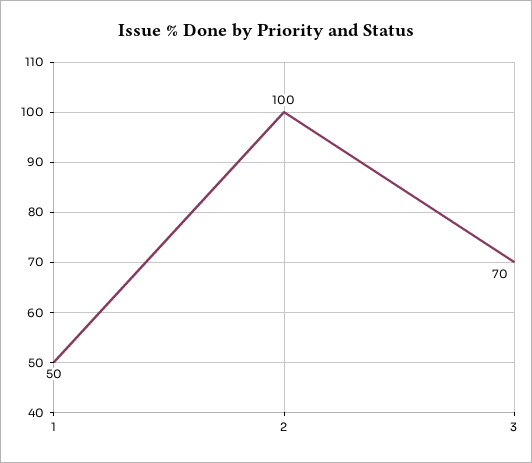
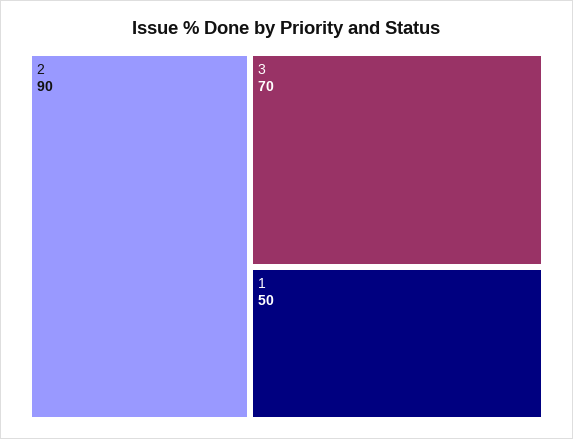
  {
    "1": 50,
-   "2": 100,
+   "2": 90,
    "3": 70
  }

